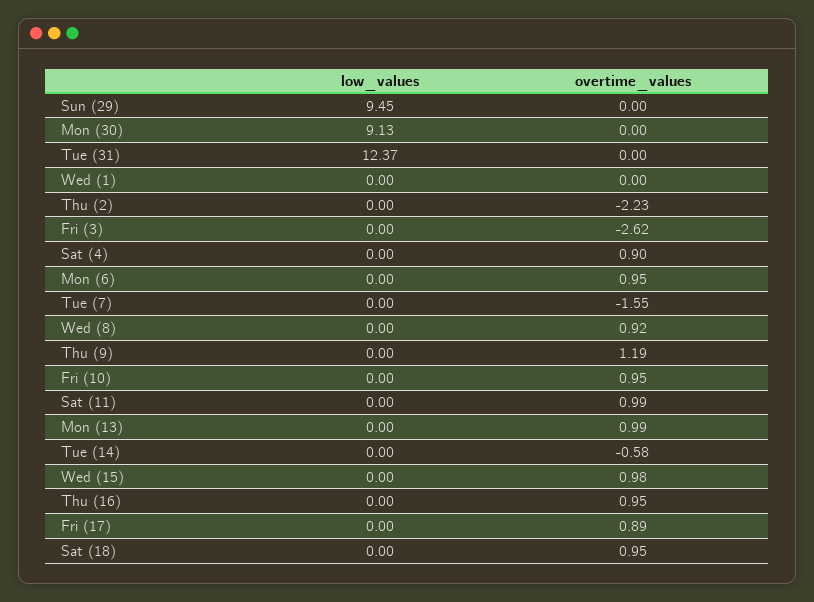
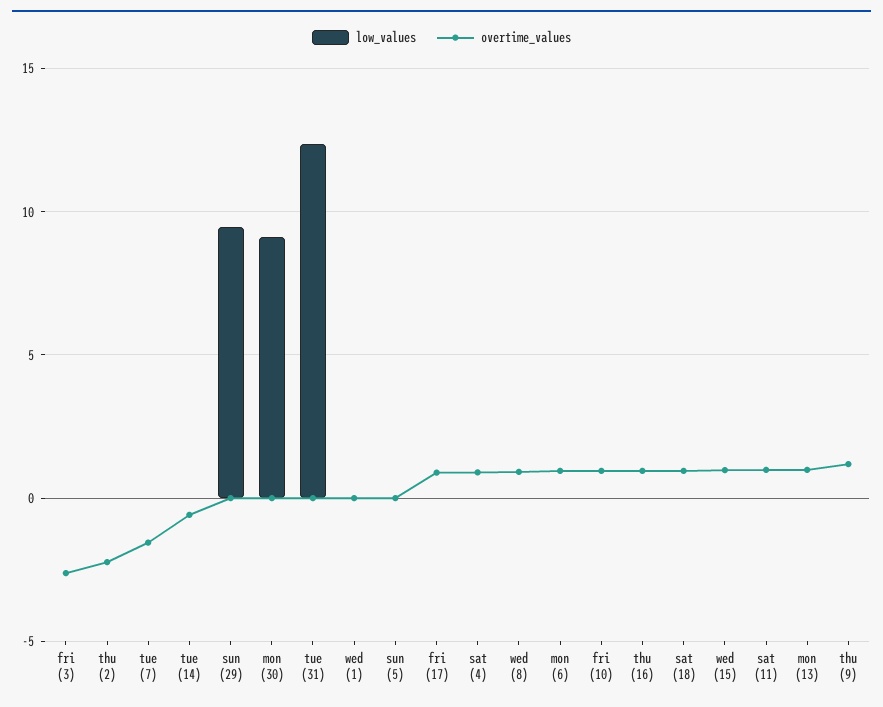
  {
    "low_values": {
      "Sun (29)": 9.45,
      "Mon (30)": 9.13,
      "Tue (31)": 12.37,
      "Wed (1)": 0,
      "Thu (2)": 0,
      "Fri (3)": 0,
      "Sat (4)": 0,
      "Mon (6)": 0,
      "Tue (7)": 0,
      "Wed (8)": 0,
      "Thu (9)": 0,
      "Fri (10)": 0,
      "Sat (11)": 0,
      "Mon (13)": 0,
      "Tue (14)": 0,
      "Wed (15)": 0,
      "Thu (16)": 0,
      "Fri (17)": 0,
-     "Sat (18)": 0
+     "Sat (18)": 0,
+     "sun (5)": 0
    },
    "overtime_values": {
      "Sun (29)": 0,
      "Mon (30)": 0,
      "Tue (31)": 0,
      "Wed (1)": 0,
      "Thu (2)": -2.23,
      "Fri (3)": -2.62,
      "Sat (4)": 0.9,
      "Mon (6)": 0.95,
      "Tue (7)": -1.55,
      "Wed (8)": 0.92,
      "Thu (9)": 1.19,
      "Fri (10)": 0.95,
      "Sat (11)": 0.99,
      "Mon (13)": 0.99,
      "Tue (14)": -0.58,
      "Wed (15)": 0.98,
      "Thu (16)": 0.95,
      "Fri (17)": 0.89,
-     "Sat (18)": 0.95
+     "Sat (18)": 0.95,
+     "sun (5)": 0
    }
  }

